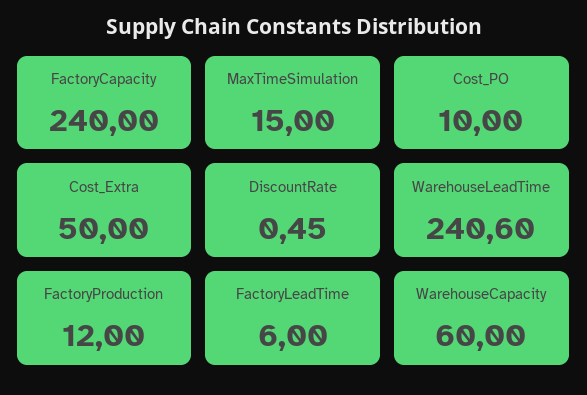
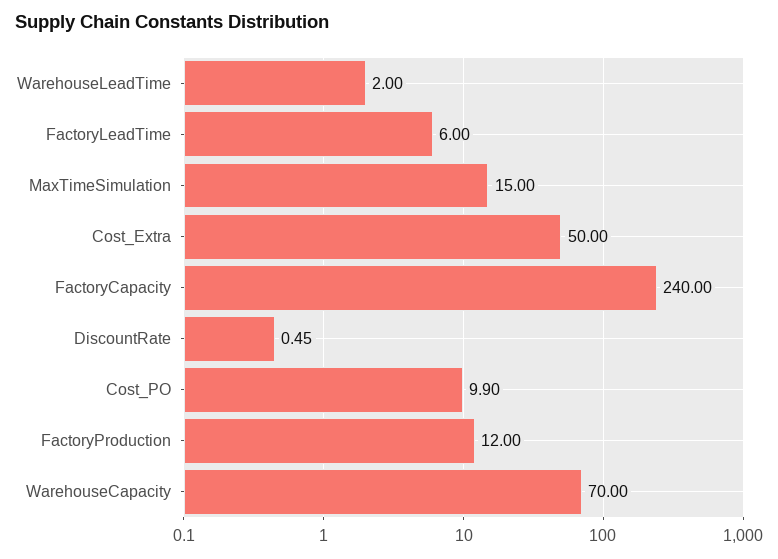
  {
    "FactoryCapacity": 240,
    "MaxTimeSimulation": 15,
-   "Cost_PO": 10,
+   "Cost_PO": 9.9,
    "Cost_Extra": 50,
    "DiscountRate": 0.45,
-   "WarehouseLeadTime": 240.6,
+   "WarehouseLeadTime": 2,
    "FactoryProduction": 12,
    "FactoryLeadTime": 6,
-   "WarehouseCapacity": 60
+   "WarehouseCapacity": 70
  }

